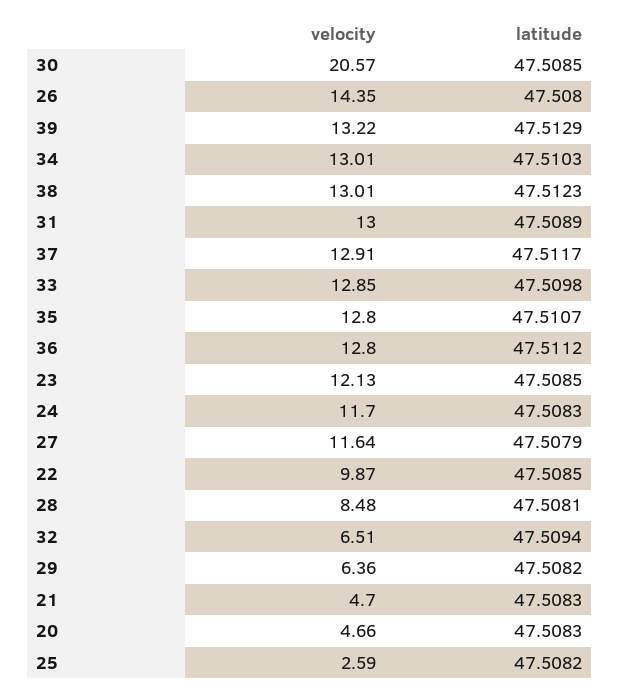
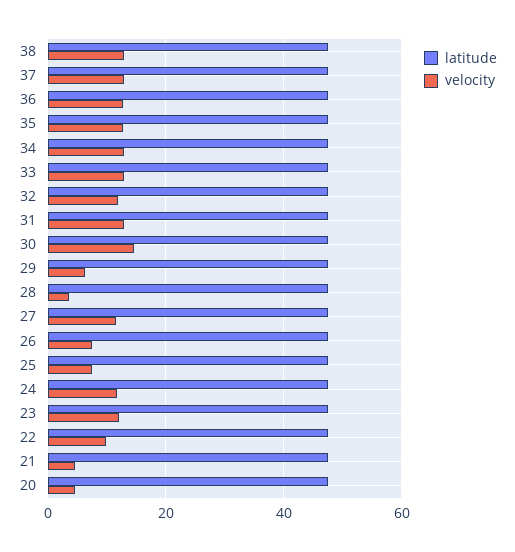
  {
    "velocity": {
-     "30": 20.57,
+     "30": 14,
-     "26": 14.35,
+     "26": 8,
-     "39": 13.22,
      "34": 13.01,
      "38": 13.01,
      "31": 13,
      "37": 12.91,
      "33": 12.85,
      "35": 12.8,
      "36": 12.8,
      "23": 12.13,
      "24": 11.7,
      "27": 11.64,
      "22": 9.87,
-     "28": 8.48,
+     "28": 4,
-     "32": 6.51,
+     "32": 12,
      "29": 6.36,
      "21": 4.7,
      "20": 4.66,
-     "25": 2.59
+     "25": 8
    },
    "latitude": {
      "30": 47.5085,
      "26": 47.508,
-     "39": 47.5129,
      "34": 47.5103,
      "38": 47.5123,
      "31": 47.5089,
      "37": 47.5117,
      "33": 47.5098,
      "35": 47.5107,
      "36": 47.5112,
      "23": 47.5085,
      "24": 47.5083,
      "27": 47.5079,
      "22": 47.5085,
      "28": 47.5081,
      "32": 47.5094,
      "29": 47.5082,
      "21": 47.5083,
      "20": 47.5083,
      "25": 47.5082
    }
  }

